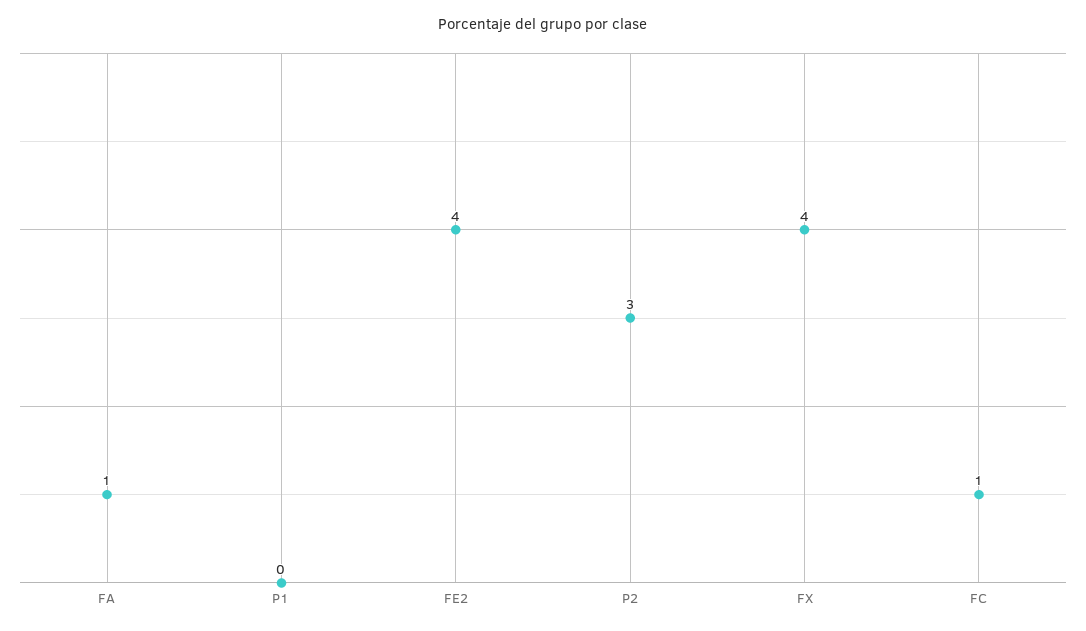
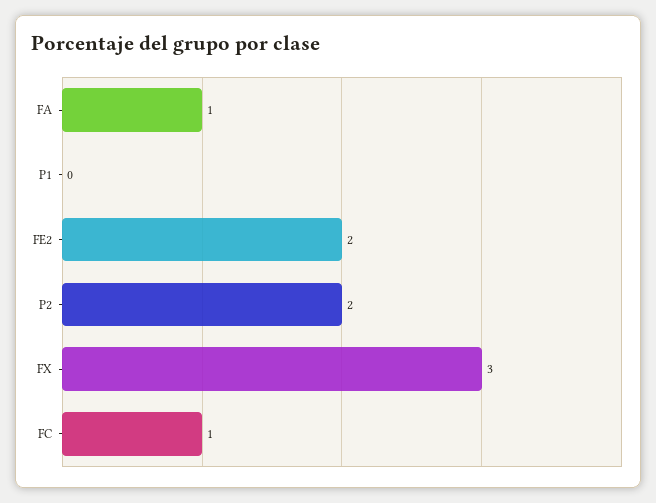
  {
    "FA": 1,
    "P1": 0,
-   "FE2": 4,
+   "FE2": 2,
-   "P2": 3,
+   "P2": 2,
-   "FX": 4,
+   "FX": 3,
    "FC": 1
  }

